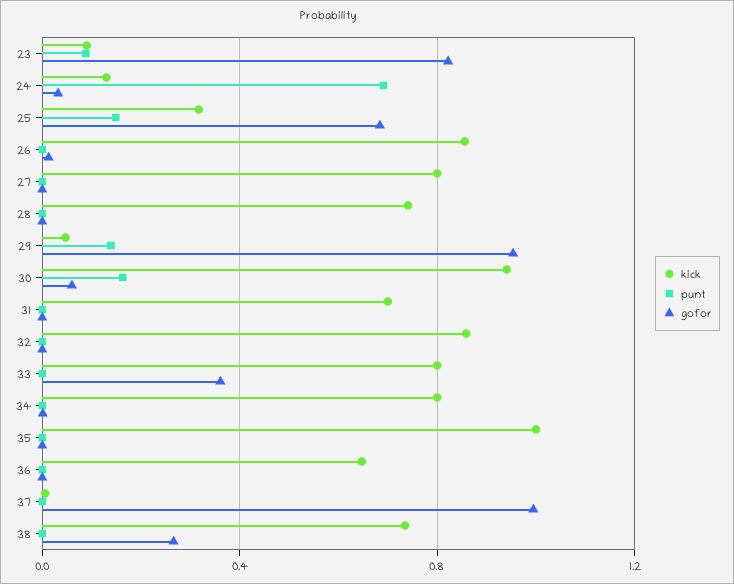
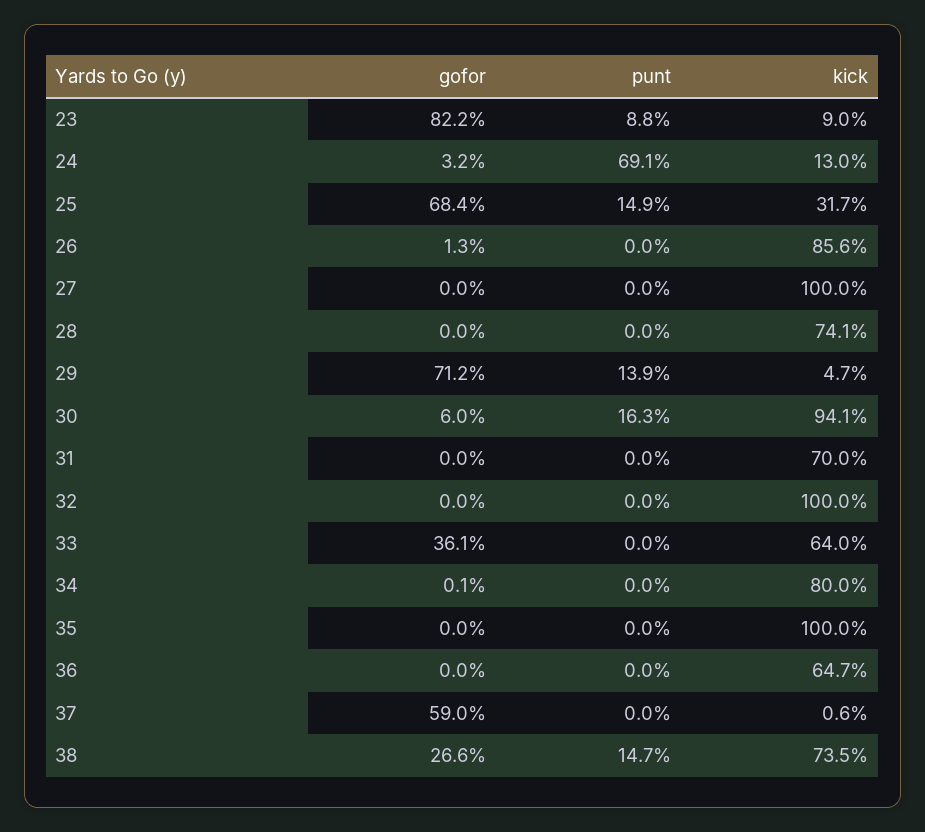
  {
    "kick": {
      "23": 0.09,
      "24": 0.13,
      "25": 0.317,
      "26": 0.856,
-     "27": 0.8,
+     "27": 1,
      "28": 0.741,
      "29": 0.047,
      "30": 0.941,
      "31": 0.7,
-     "32": 0.85,
+     "32": 1,
-     "33": 0.8,
+     "33": 0.64,
      "34": 0.8,
      "35": 1,
      "36": 0.647,
      "37": 0.006,
      "38": 0.735
    },
    "punt": {
      "23": 0.088,
      "24": 0.691,
      "25": 0.149,
      "26": 0,
      "27": 0,
      "28": 0,
      "29": 0.139,
      "30": 0.163,
      "31": 0,
      "32": 0,
      "33": 0,
      "34": 0,
      "35": 0,
      "36": 0,
      "37": 0,
-     "38": 0
+     "38": 0.147
    },
    "gofor": {
      "23": 0.822,
      "24": 0.032,
      "25": 0.684,
      "26": 0.013,
      "27": 0,
      "28": 0,
-     "29": 0.95,
+     "29": 0.712,
      "30": 0.06,
      "31": 0,
      "32": 0,
      "33": 0.361,
      "34": 0.001,
      "35": 0,
      "36": 0,
-     "37": 1,
+     "37": 0.59,
      "38": 0.266
    }
  }

